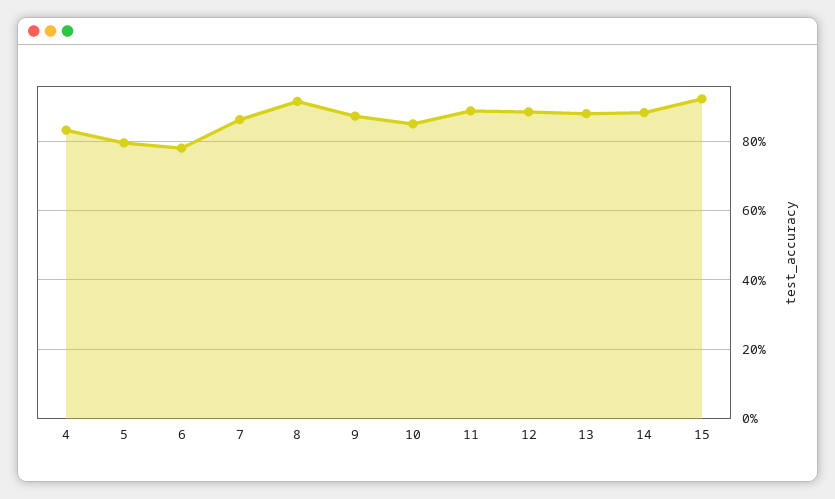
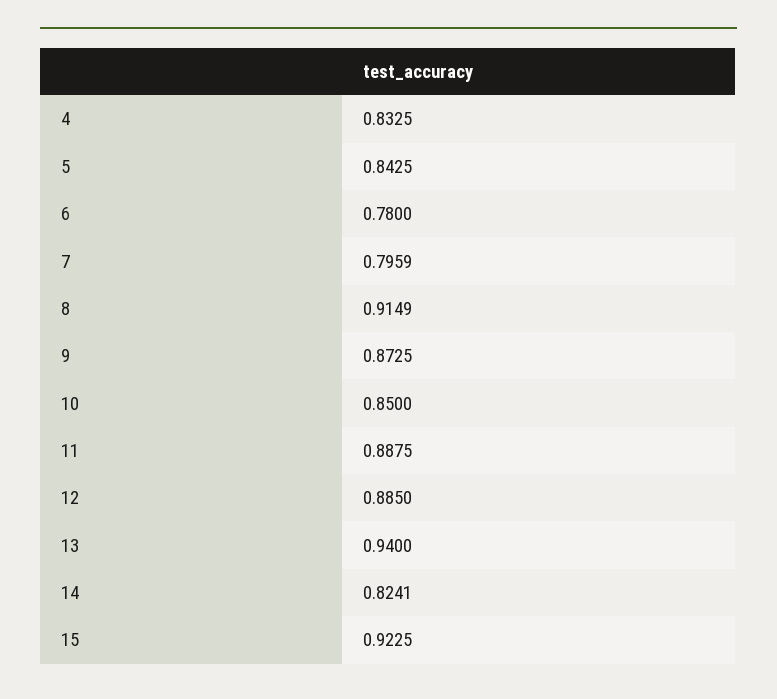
  {
    "4": 0.8325,
-   "5": 0.8,
+   "5": 0.8425,
    "6": 0.78,
-   "7": 0.86,
+   "7": 0.7959,
    "8": 0.9149,
    "9": 0.8725,
    "10": 0.85,
    "11": 0.8875,
    "12": 0.885,
-   "13": 0.88,
+   "13": 0.94,
-   "14": 0.88,
+   "14": 0.8241,
    "15": 0.9225
  }

